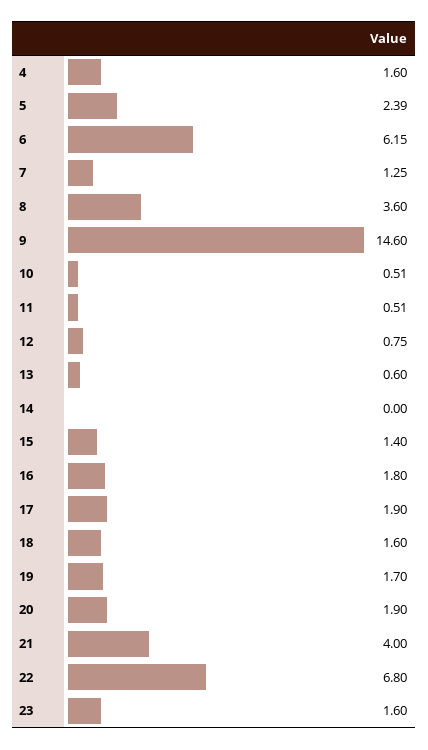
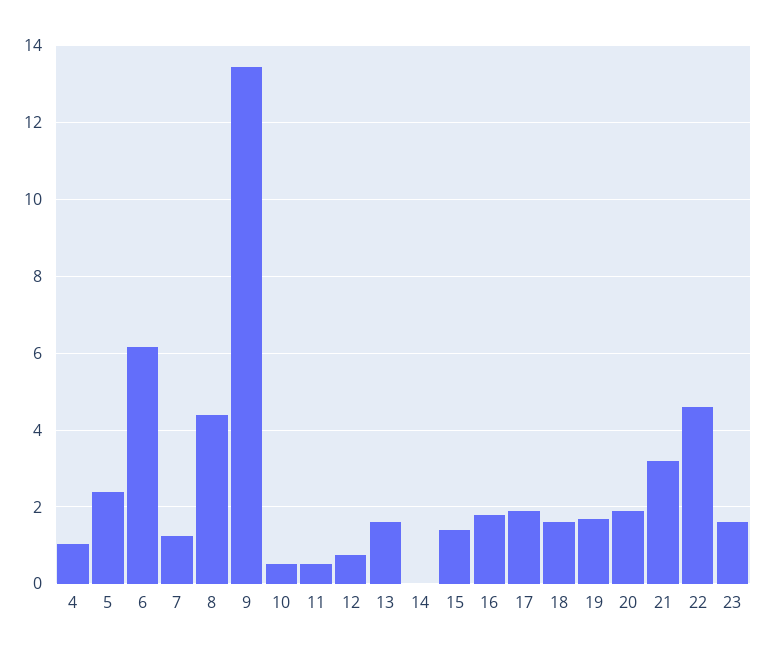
  {
-   "4": 1.6,
+   "4": 1,
    "5": 2.39,
    "6": 6.15,
    "7": 1.25,
-   "8": 3.6,
+   "8": 4.4,
-   "9": 14.6,
+   "9": 13.4,
    "10": 0.51,
    "11": 0.51,
    "12": 0.75,
-   "13": 0.6,
+   "13": 1.6,
    "14": 0,
    "15": 1.4,
    "16": 1.8,
    "17": 1.9,
    "18": 1.6,
    "19": 1.7,
    "20": 1.9,
-   "21": 4,
+   "21": 3.2,
-   "22": 6.8,
+   "22": 4.6,
    "23": 1.6
  }

